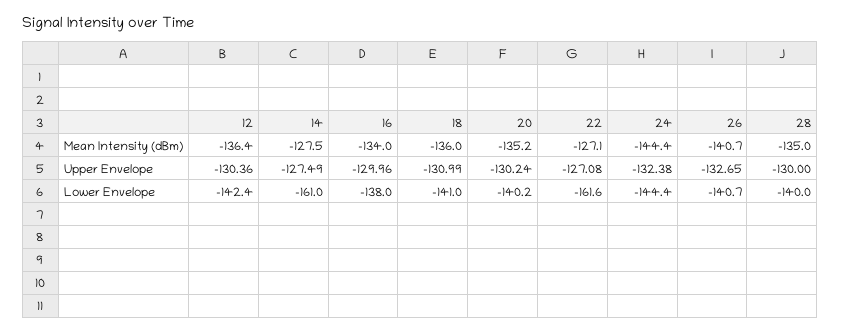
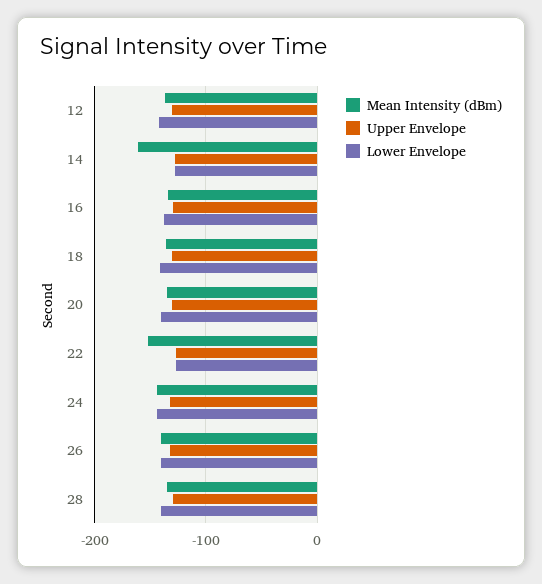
  {
    "Mean Intensity (dBm)": {
      "12": -136.4,
-     "14": -127.5,
+     "14": -160,
      "16": -134,
      "18": -136,
      "20": -135.2,
-     "22": -127.1,
+     "22": -150,
      "24": -144.4,
      "26": -140.7,
      "28": -135
    },
    "Upper Envelope": {
      "12": -130.36,
      "14": -127.49,
      "16": -129.96,
      "18": -130.99,
      "20": -130.24,
      "22": -127.08,
      "24": -132.38,
      "26": -132.65,
      "28": -130
    },
    "Lower Envelope": {
      "12": -142.4,
-     "14": -161,
+     "14": -130,
      "16": -138,
      "18": -141,
      "20": -140.2,
-     "22": -161.6,
+     "22": -130,
      "24": -144.4,
      "26": -140.7,
      "28": -140
    }
  }

